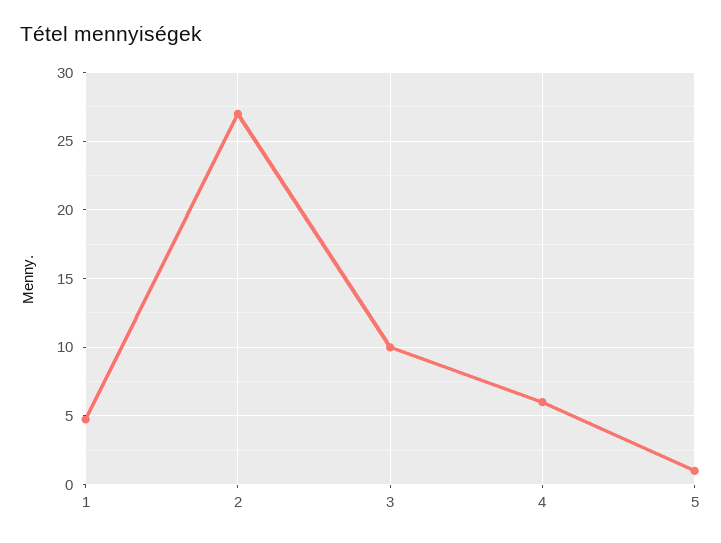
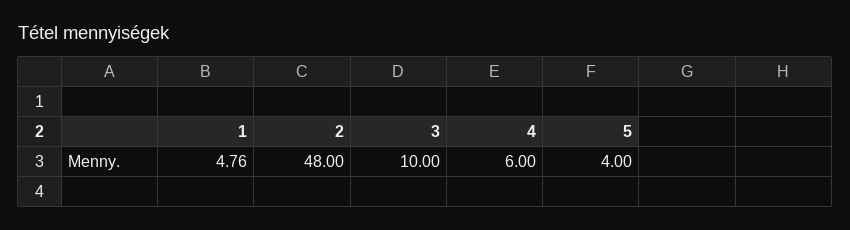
  {
    "1": 4.76,
-   "2": 27,
+   "2": 48,
    "3": 10,
    "4": 6,
-   "5": 1
+   "5": 4
  }

